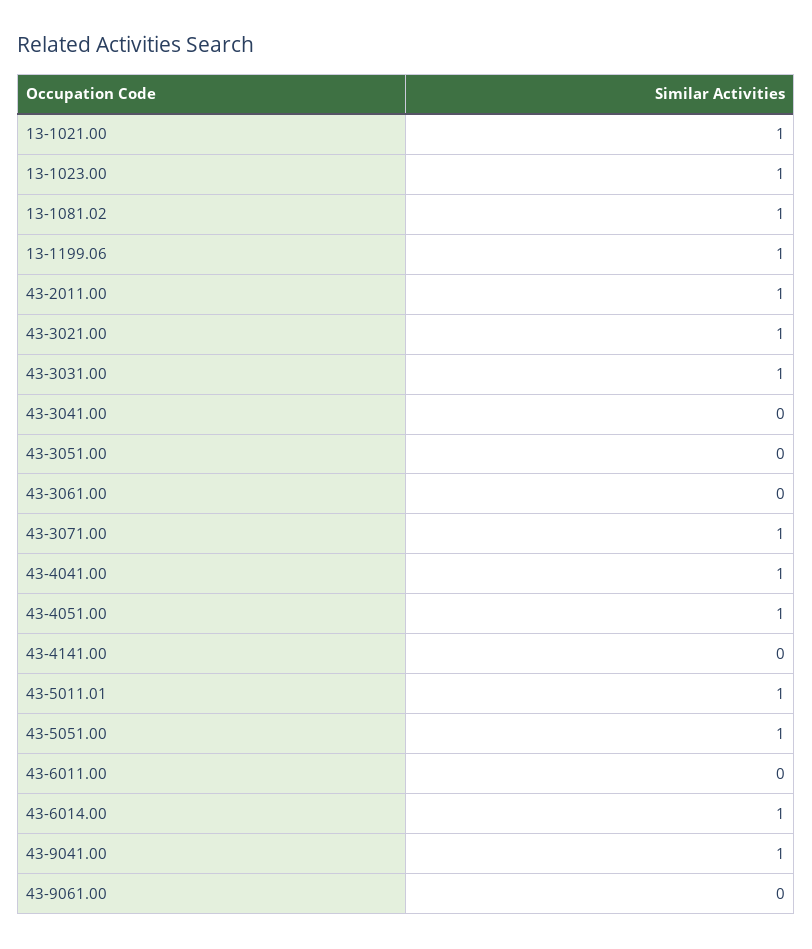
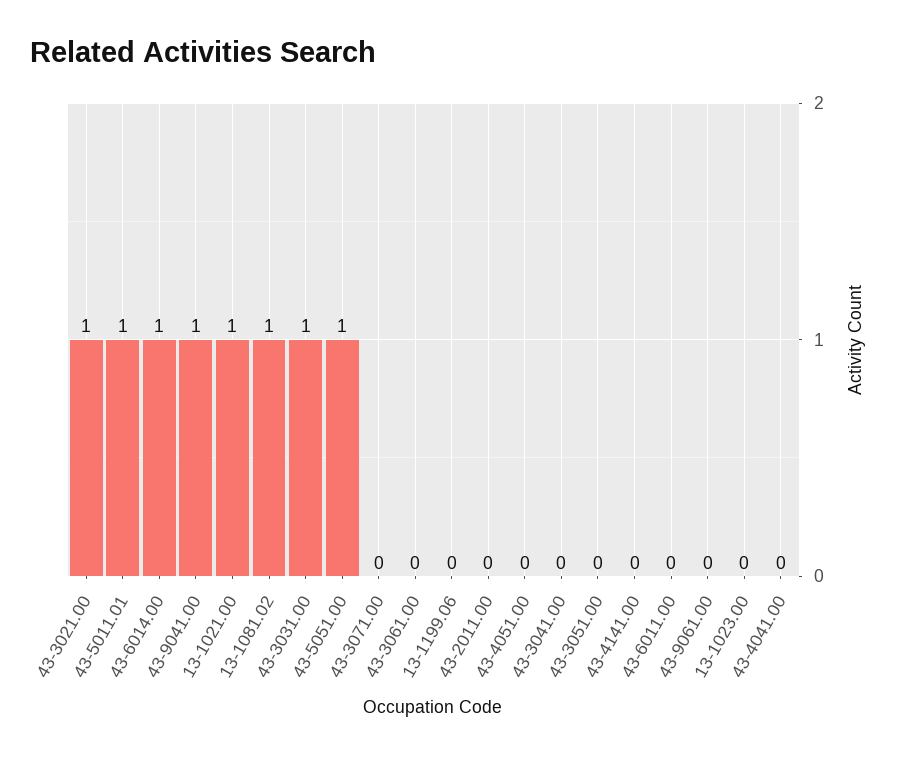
  {
    "13-1021.00": 1,
-   "13-1023.00": 1,
+   "13-1023.00": 0,
    "13-1081.02": 1,
-   "13-1199.06": 1,
+   "13-1199.06": 0,
-   "43-2011.00": 1,
+   "43-2011.00": 0,
    "43-3021.00": 1,
    "43-3031.00": 1,
    "43-3041.00": 0,
    "43-3051.00": 0,
    "43-3061.00": 0,
-   "43-3071.00": 1,
+   "43-3071.00": 0,
-   "43-4041.00": 1,
+   "43-4041.00": 0,
-   "43-4051.00": 1,
+   "43-4051.00": 0,
    "43-4141.00": 0,
    "43-5011.01": 1,
    "43-5051.00": 1,
    "43-6011.00": 0,
    "43-6014.00": 1,
    "43-9041.00": 1,
    "43-9061.00": 0
  }

